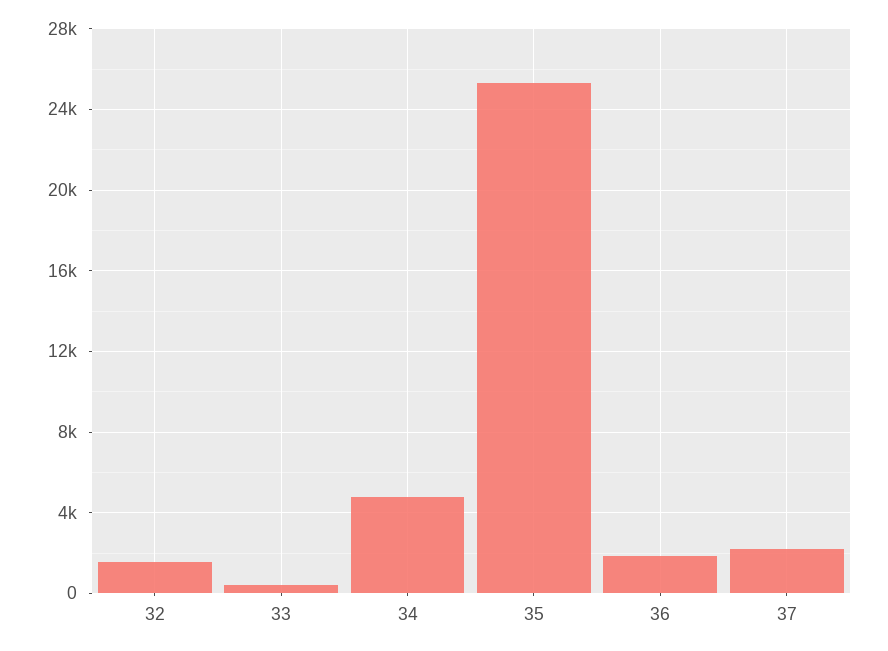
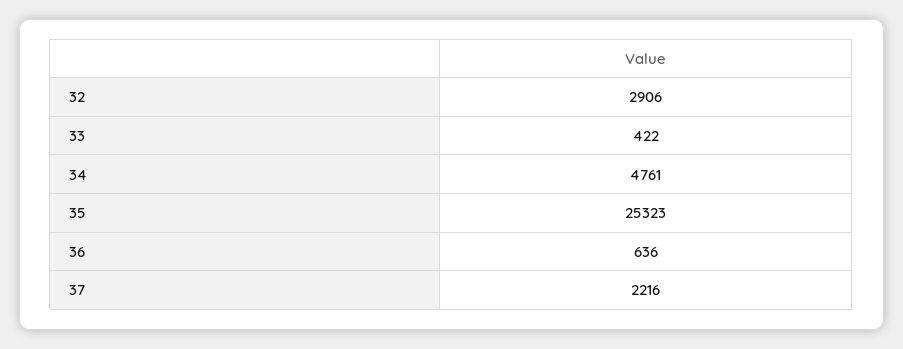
  {
-   "32": 1500,
+   "32": 2906,
    "33": 422,
    "34": 4761,
    "35": 25323,
-   "36": 2000,
+   "36": 636,
    "37": 2216
  }

